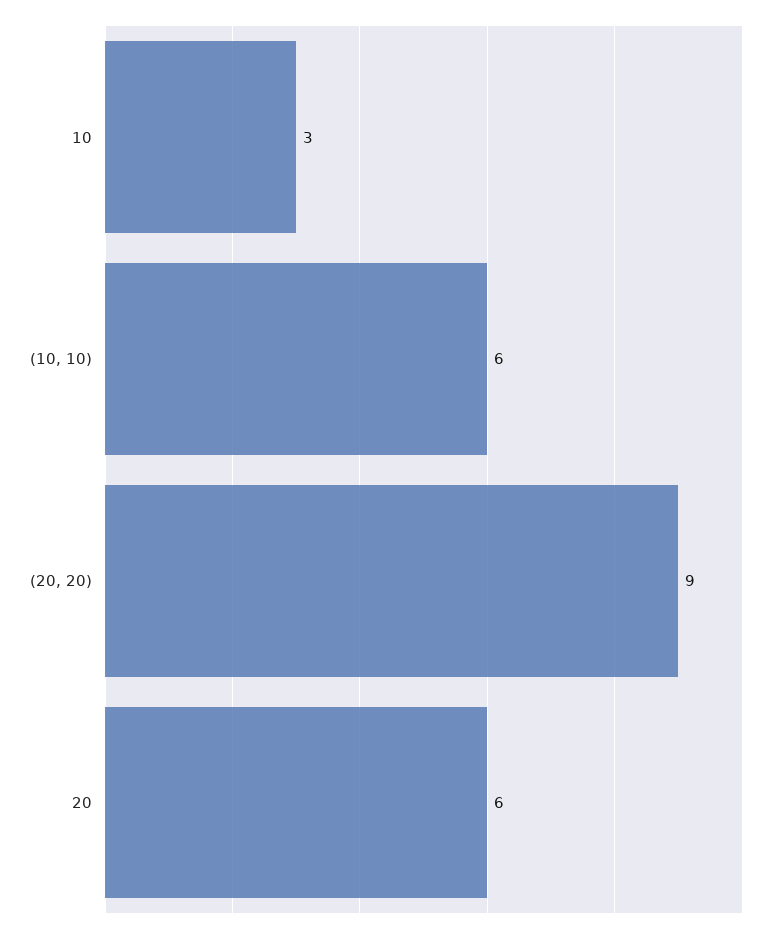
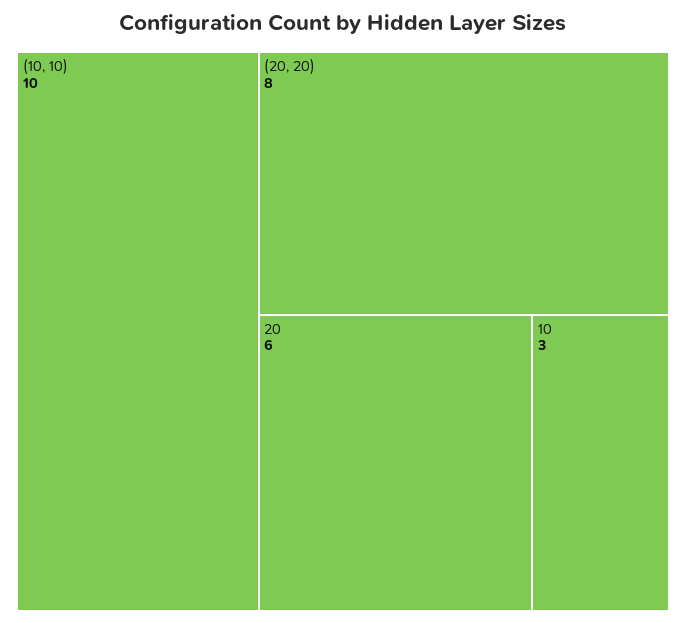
  {
    "10": 3,
-   "(10, 10)": 6,
+   "(10, 10)": 10,
-   "(20, 20)": 9,
+   "(20, 20)": 8,
    "20": 6
  }

